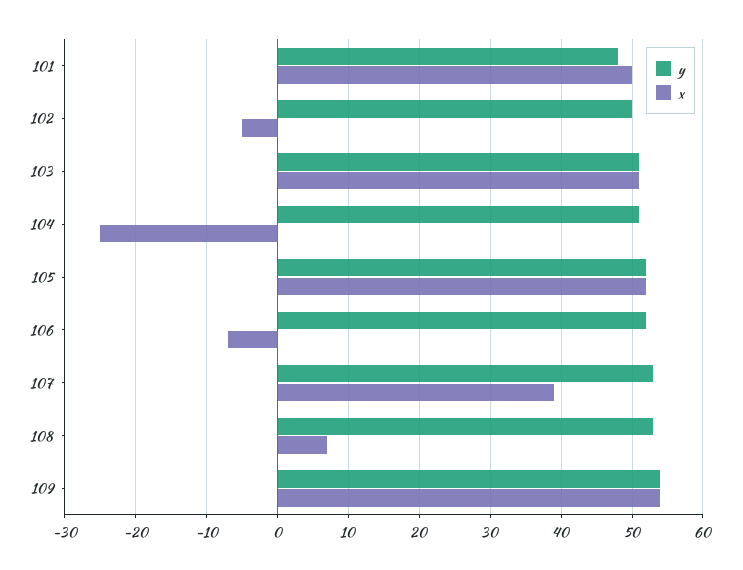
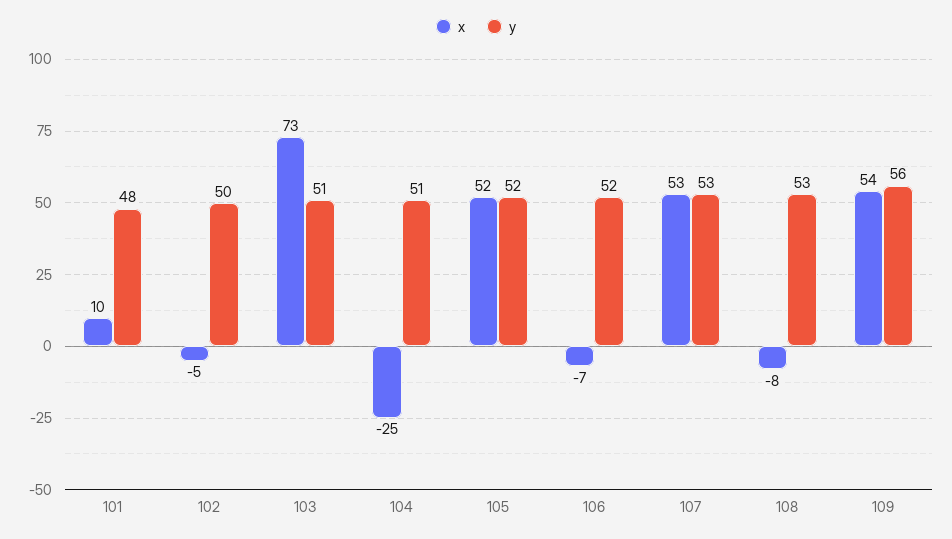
  {
    "y": {
      "101": 48,
      "102": 50,
      "103": 51,
      "104": 51,
      "105": 52,
      "106": 52,
      "107": 53,
      "108": 53,
-     "109": 54
+     "109": 56
    },
    "x": {
-     "101": 50,
+     "101": 10,
      "102": -5,
-     "103": 51,
+     "103": 73,
      "104": -25,
      "105": 52,
      "106": -7,
-     "107": 39,
+     "107": 53,
-     "108": 7,
+     "108": -8,
      "109": 54
    }
  }

